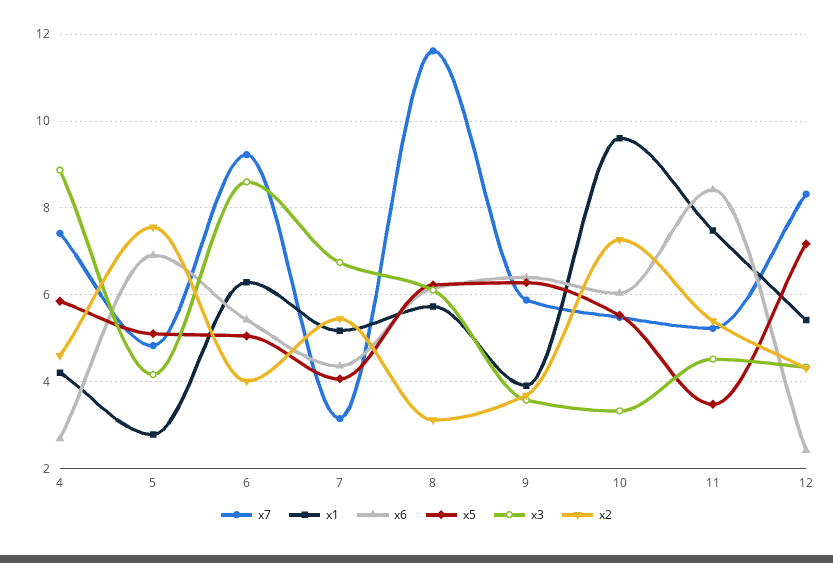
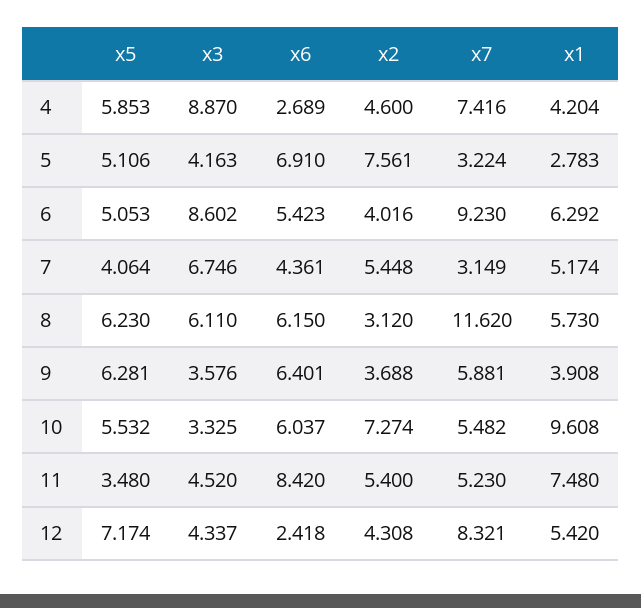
  {
    "x7": {
      "4": 7.416,
-     "5": 4.8,
+     "5": 3.224,
      "6": 9.23,
      "7": 3.149,
      "8": 11.62,
      "9": 5.881,
      "10": 5.482,
      "11": 5.23,
      "12": 8.321
    },
    "x1": {
      "4": 4.204,
      "5": 2.783,
      "6": 6.292,
      "7": 5.174,
      "8": 5.73,
      "9": 3.908,
      "10": 9.608,
      "11": 7.48,
      "12": 5.42
    },
    "x6": {
      "4": 2.689,
      "5": 6.91,
      "6": 5.423,
      "7": 4.361,
      "8": 6.15,
      "9": 6.401,
      "10": 6.037,
      "11": 8.42,
      "12": 2.418
    },
    "x5": {
      "4": 5.853,
      "5": 5.106,
      "6": 5.053,
      "7": 4.064,
      "8": 6.23,
      "9": 6.281,
      "10": 5.532,
      "11": 3.48,
      "12": 7.174
    },
    "x3": {
      "4": 8.87,
      "5": 4.163,
      "6": 8.602,
      "7": 6.746,
      "8": 6.11,
      "9": 3.576,
      "10": 3.325,
      "11": 4.52,
      "12": 4.337
    },
    "x2": {
      "4": 4.6,
      "5": 7.561,
      "6": 4.016,
      "7": 5.448,
      "8": 3.12,
      "9": 3.688,
      "10": 7.274,
      "11": 5.4,
      "12": 4.308
    }
  }

